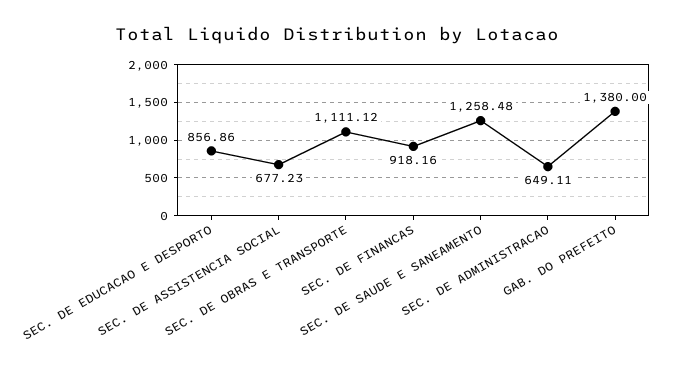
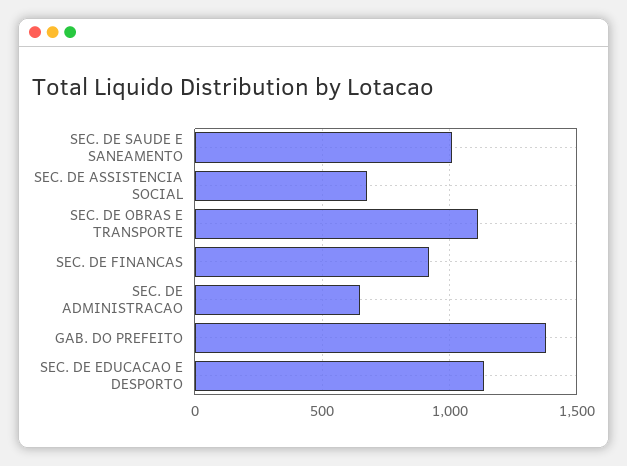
  {
-   "SEC. DE EDUCACAO E DESPORTO": 856.86,
+   "SEC. DE EDUCACAO E DESPORTO": 1150,
    "SEC. DE ASSISTENCIA SOCIAL": 677.23,
    "SEC. DE OBRAS E TRANSPORTE": 1111.12,
    "SEC. DE FINANCAS": 918.16,
-   "SEC. DE SAUDE E SANEAMENTO": 1258.48,
+   "SEC. DE SAUDE E SANEAMENTO": 1000,
    "SEC. DE ADMINISTRACAO": 649.11,
    "GAB. DO PREFEITO": 1380
  }

